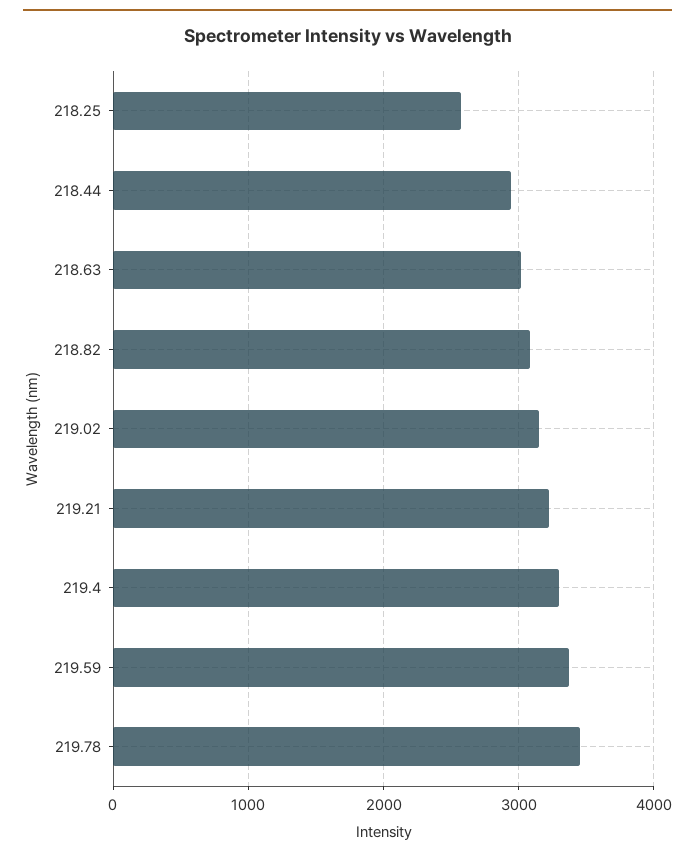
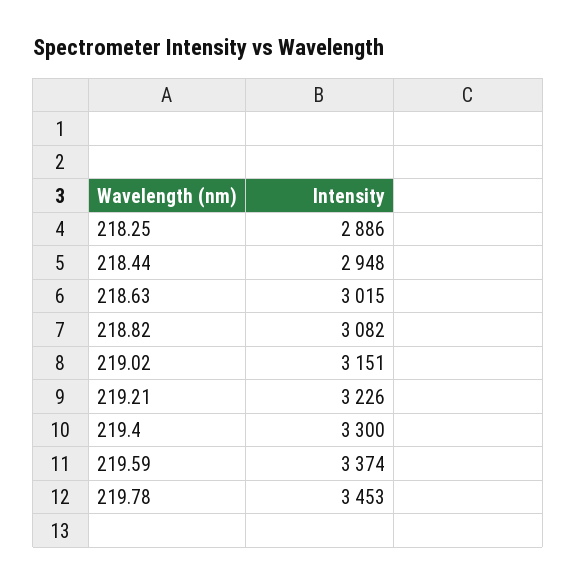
  {
-   "218.25": 2600,
+   "218.25": 2886,
    "218.44": 2948,
    "218.63": 3015,
    "218.82": 3082,
    "219.02": 3151,
    "219.21": 3226,
    "219.4": 3300,
    "219.59": 3374,
    "219.78": 3453
  }

